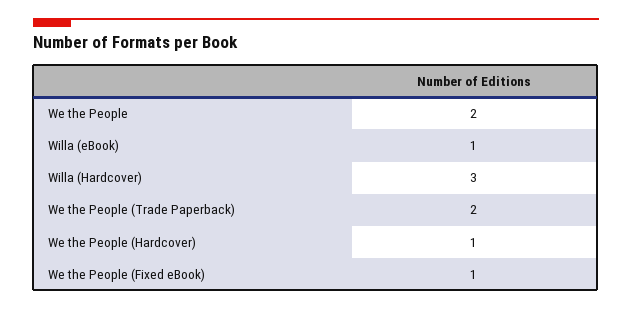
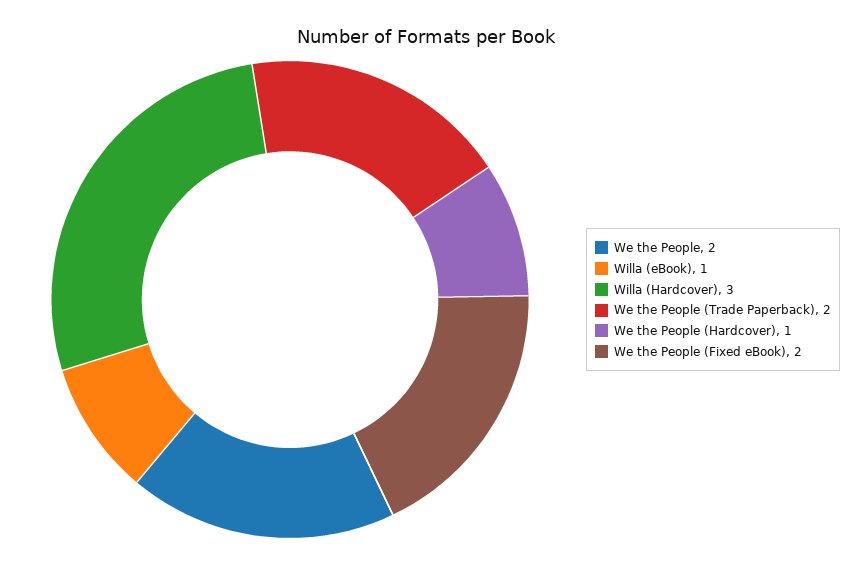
  {
    "We the People": 2,
    "Willa (eBook)": 1,
    "Willa (Hardcover)": 3,
    "We the People (Trade Paperback)": 2,
    "We the People (Hardcover)": 1,
-   "We the People (Fixed eBook)": 1
+   "We the People (Fixed eBook)": 2
  }

